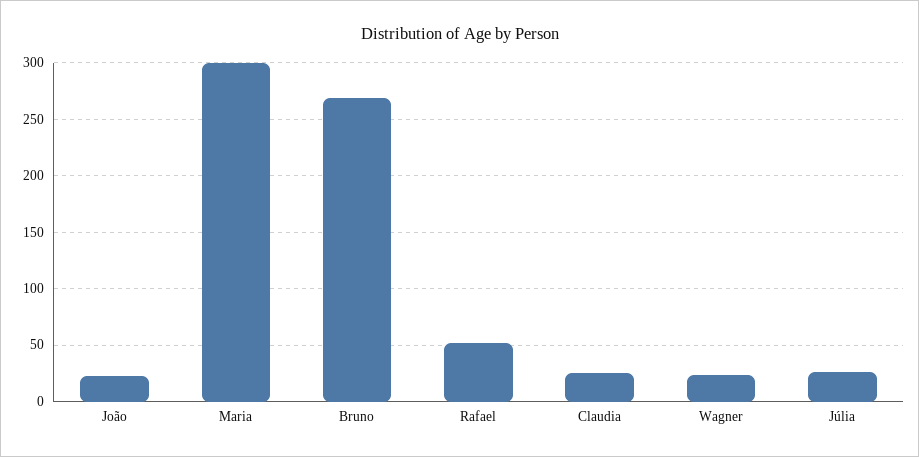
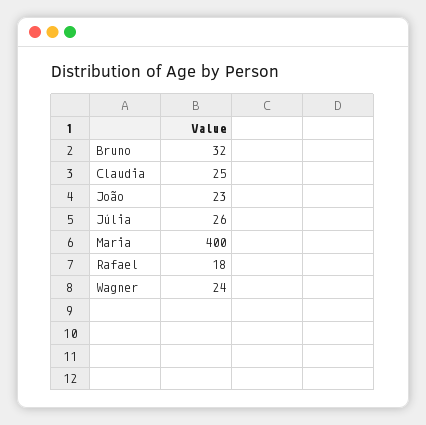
  {
    "João": 23,
-   "Maria": 300,
+   "Maria": 400,
-   "Bruno": 270,
+   "Bruno": 32,
-   "Rafael": 50,
+   "Rafael": 18,
    "Claudia": 25,
    "Wagner": 24,
    "Júlia": 26
  }

